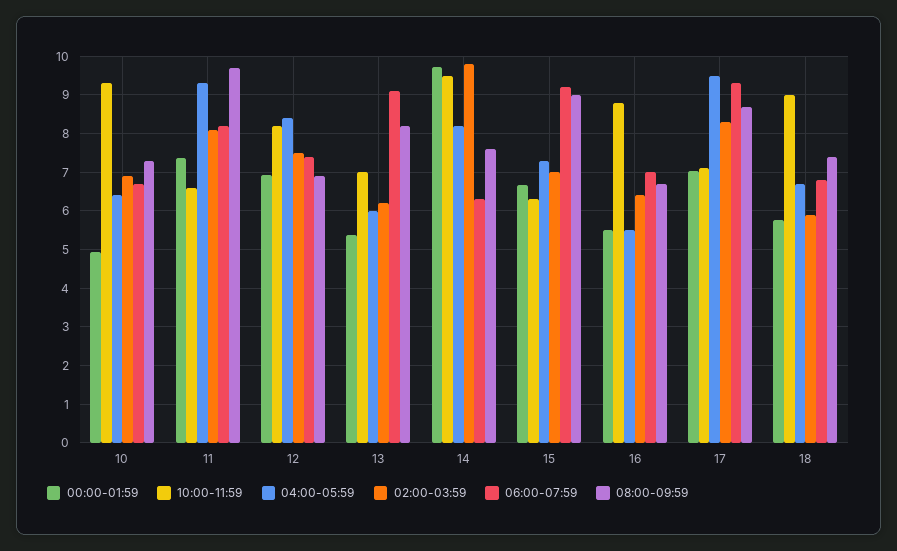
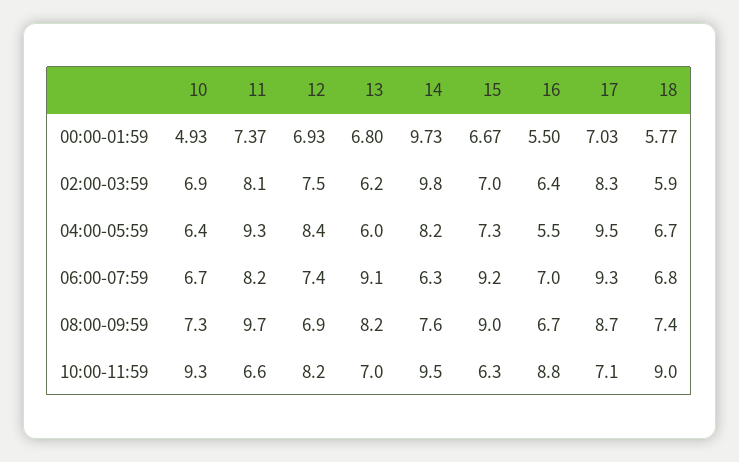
  {
    "00:00-01:59": {
      "10": 4.93,
      "11": 7.37,
      "12": 6.93,
-     "13": 5.4,
+     "13": 6.8,
      "14": 9.73,
      "15": 6.67,
      "16": 5.5,
      "17": 7.03,
      "18": 5.77
    },
    "10:00-11:59": {
      "10": 9.3,
      "11": 6.6,
      "12": 8.2,
      "13": 7,
      "14": 9.5,
      "15": 6.3,
      "16": 8.8,
      "17": 7.1,
      "18": 9
    },
    "04:00-05:59": {
      "10": 6.4,
      "11": 9.3,
      "12": 8.4,
      "13": 6,
      "14": 8.2,
      "15": 7.3,
      "16": 5.5,
      "17": 9.5,
      "18": 6.7
    },
    "02:00-03:59": {
      "10": 6.9,
      "11": 8.1,
      "12": 7.5,
      "13": 6.2,
      "14": 9.8,
      "15": 7,
      "16": 6.4,
      "17": 8.3,
      "18": 5.9
    },
    "06:00-07:59": {
      "10": 6.7,
      "11": 8.2,
      "12": 7.4,
      "13": 9.1,
      "14": 6.3,
      "15": 9.2,
      "16": 7,
      "17": 9.3,
      "18": 6.8
    },
    "08:00-09:59": {
      "10": 7.3,
      "11": 9.7,
      "12": 6.9,
      "13": 8.2,
      "14": 7.6,
      "15": 9,
      "16": 6.7,
      "17": 8.7,
      "18": 7.4
    }
  }

